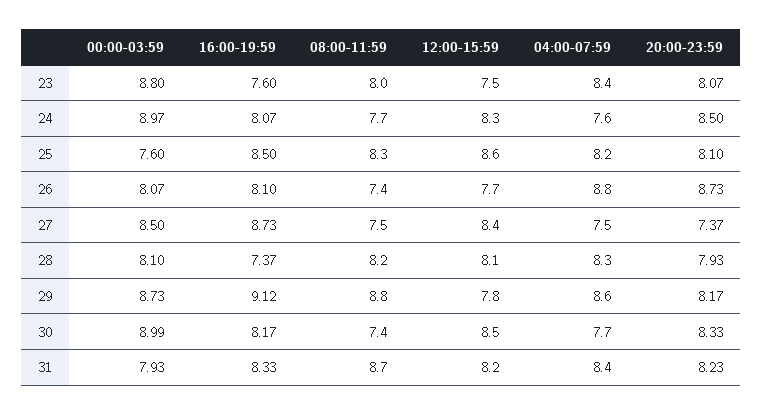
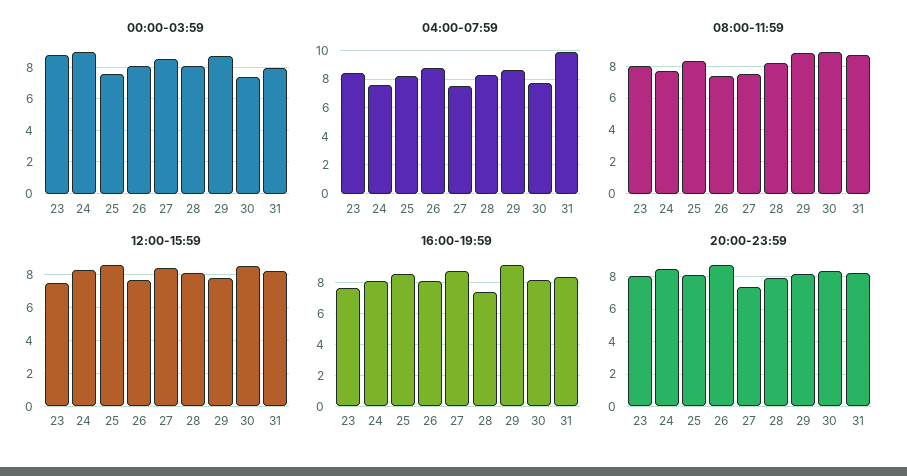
  {
    "00:00-03:59": {
      "23": 8.8,
      "24": 8.97,
      "25": 7.6,
      "26": 8.07,
      "27": 8.5,
      "28": 8.1,
      "29": 8.73,
-     "30": 8.99,
+     "30": 7.5,
      "31": 7.93
    },
    "16:00-19:59": {
      "23": 7.6,
      "24": 8.07,
      "25": 8.5,
      "26": 8.1,
      "27": 8.73,
      "28": 7.37,
      "29": 9.12,
      "30": 8.17,
      "31": 8.33
    },
    "08:00-11:59": {
      "23": 8,
      "24": 7.7,
      "25": 8.3,
      "26": 7.4,
      "27": 7.5,
      "28": 8.2,
      "29": 8.8,
-     "30": 7.4,
+     "30": 9,
      "31": 8.7
    },
    "12:00-15:59": {
      "23": 7.5,
      "24": 8.3,
      "25": 8.6,
      "26": 7.7,
      "27": 8.4,
      "28": 8.1,
      "29": 7.8,
      "30": 8.5,
      "31": 8.2
    },
    "04:00-07:59": {
      "23": 8.4,
      "24": 7.6,
      "25": 8.2,
      "26": 8.8,
      "27": 7.5,
      "28": 8.3,
      "29": 8.6,
      "30": 7.7,
-     "31": 8.4
+     "31": 10
    },
    "20:00-23:59": {
      "23": 8.07,
      "24": 8.5,
      "25": 8.1,
      "26": 8.73,
      "27": 7.37,
      "28": 7.93,
      "29": 8.17,
      "30": 8.33,
      "31": 8.23
    }
  }

